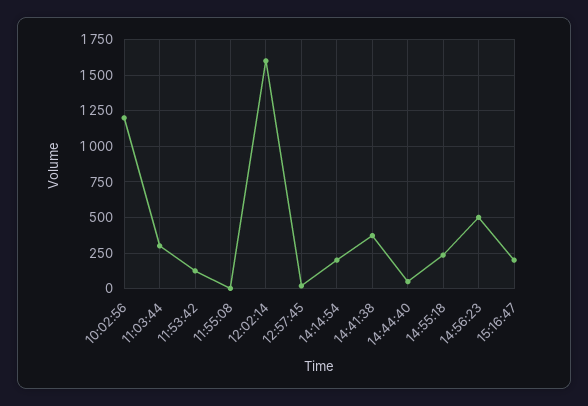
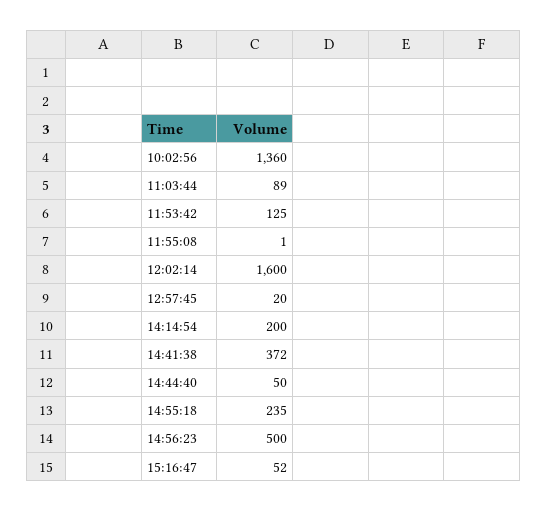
  {
-   "10:02:56": 1200,
+   "10:02:56": 1360,
-   "11:03:44": 300,
+   "11:03:44": 89,
    "11:53:42": 125,
    "11:55:08": 1,
    "12:02:14": 1600,
    "12:57:45": 20,
    "14:14:54": 200,
    "14:41:38": 372,
    "14:44:40": 50,
    "14:55:18": 235,
    "14:56:23": 500,
-   "15:16:47": 200
+   "15:16:47": 52
  }

